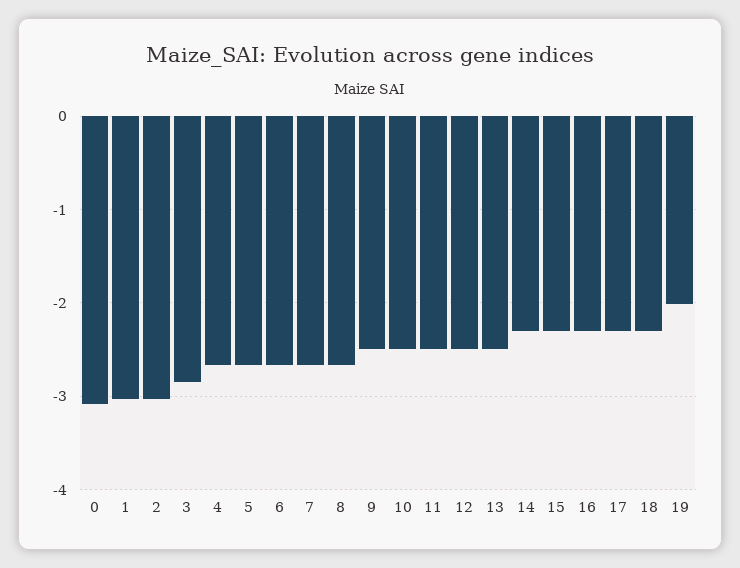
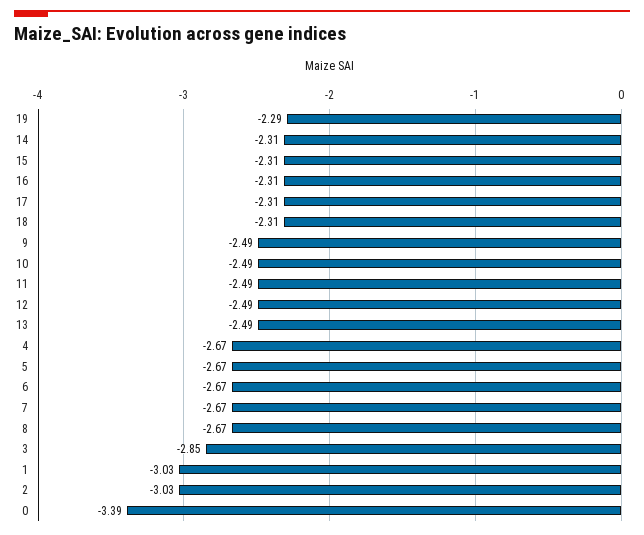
  {
-   "0": -3.1,
+   "0": -3.39,
    "1": -3.03,
    "2": -3.03,
    "3": -2.85,
    "4": -2.67,
    "5": -2.67,
    "6": -2.67,
    "7": -2.67,
    "8": -2.67,
    "9": -2.49,
    "10": -2.49,
    "11": -2.49,
    "12": -2.49,
    "13": -2.49,
    "14": -2.31,
    "15": -2.31,
    "16": -2.31,
    "17": -2.31,
    "18": -2.31,
-   "19": -2
+   "19": -2.29
  }

